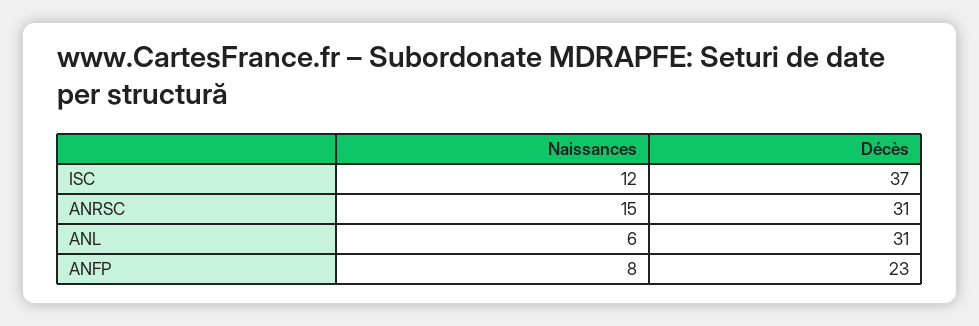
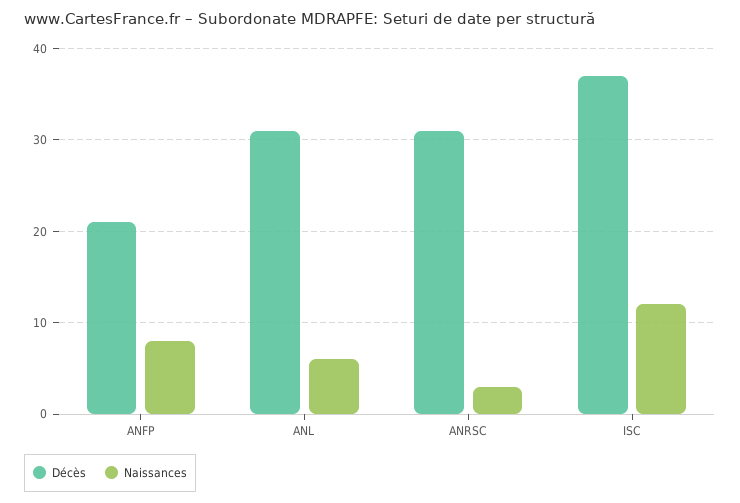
  {
    "Naissances": {
      "ISC": 12,
-     "ANRSC": 15,
+     "ANRSC": 3,
      "ANL": 6,
      "ANFP": 8
    },
    "Décès": {
      "ISC": 37,
      "ANRSC": 31,
      "ANL": 31,
-     "ANFP": 23
+     "ANFP": 21
    }
  }

